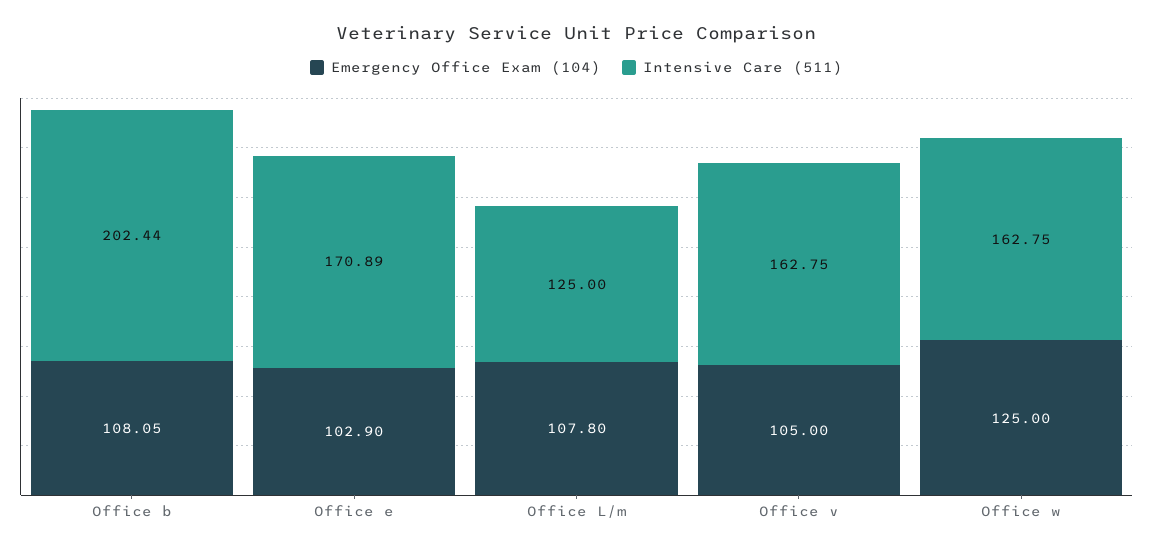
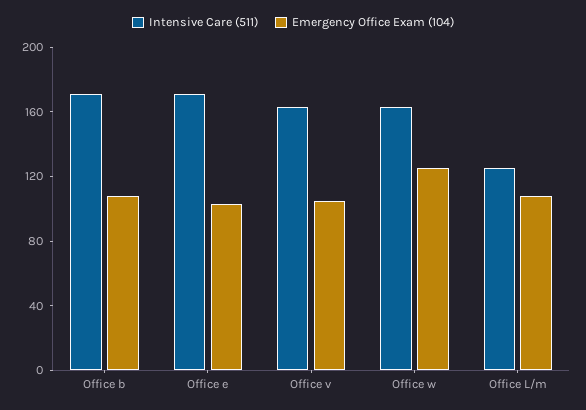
  {
    "Emergency Office Exam (104)": {
      "Office b": 108.05,
      "Office e": 102.9,
      "Office L/m": 107.8,
      "Office v": 105,
      "Office w": 125
    },
    "Intensive Care (511)": {
-     "Office b": 202.44,
+     "Office b": 170,
      "Office e": 170.89,
      "Office L/m": 125,
      "Office v": 162.75,
      "Office w": 162.75
    }
  }

